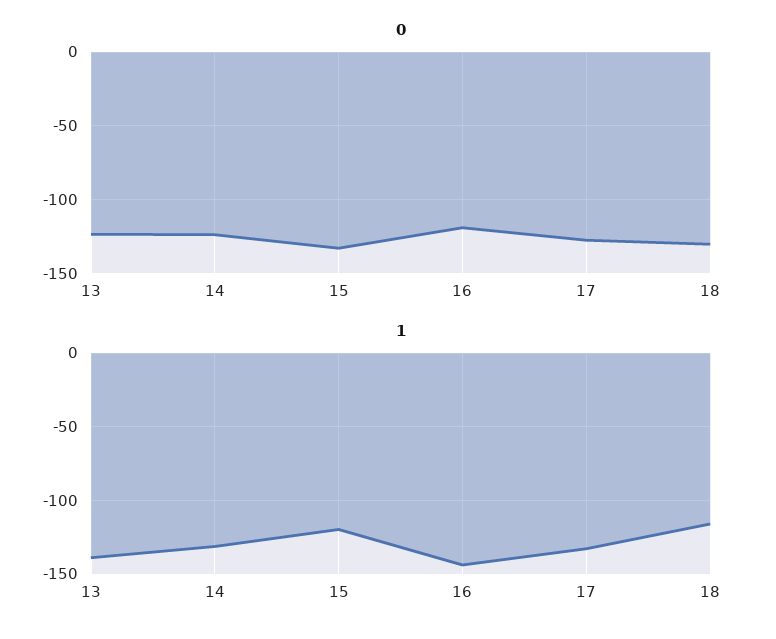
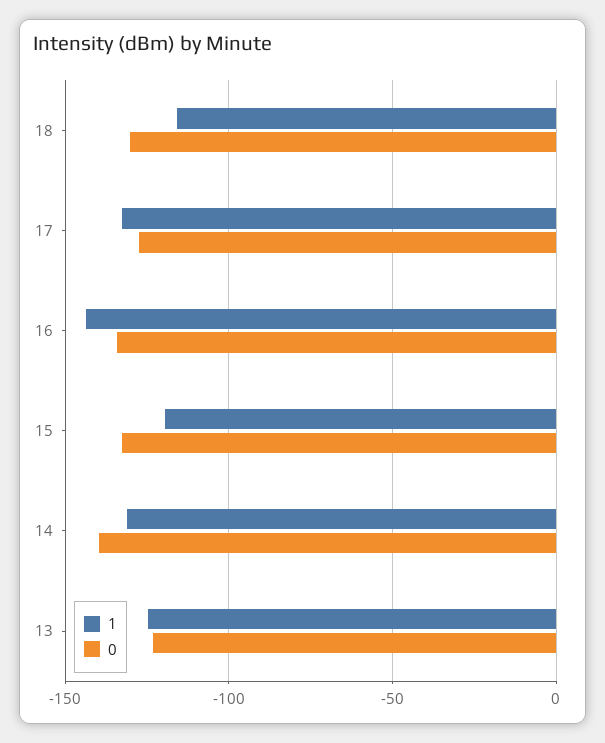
  {
    "0": {
      "13": -125,
-     "14": -125,
+     "14": -140,
      "15": -135,
-     "16": -120,
+     "16": -135,
      "17": -125,
      "18": -130
    },
    "1": {
-     "13": -140,
+     "13": -125,
      "14": -130,
      "15": -120,
      "16": -145,
      "17": -135,
      "18": -115
    }
  }

